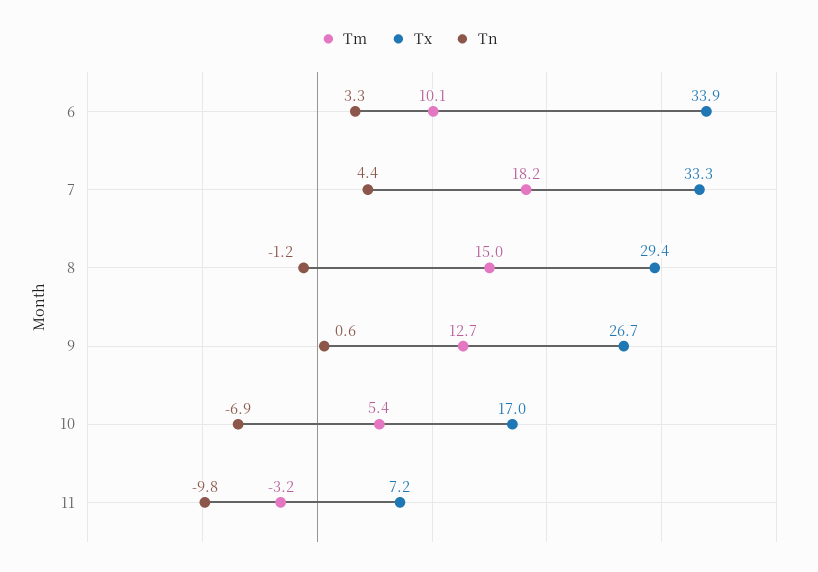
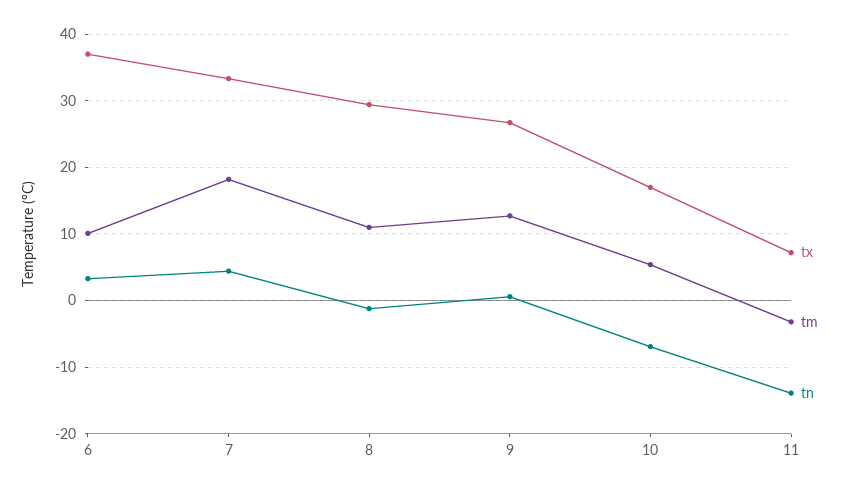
  {
    "Tm": {
      "6": 10.1,
      "7": 18.2,
-     "8": 15,
+     "8": 11,
      "9": 12.7,
      "10": 5.4,
      "11": -3.2
    },
    "Tx": {
-     "6": 33.9,
+     "6": 37,
      "7": 33.3,
      "8": 29.4,
      "9": 26.7,
      "10": 17,
      "11": 7.2
    },
    "Tn": {
      "6": 3.3,
      "7": 4.4,
      "8": -1.2,
      "9": 0.6,
      "10": -6.9,
-     "11": -9.8
+     "11": -14
    }
  }

